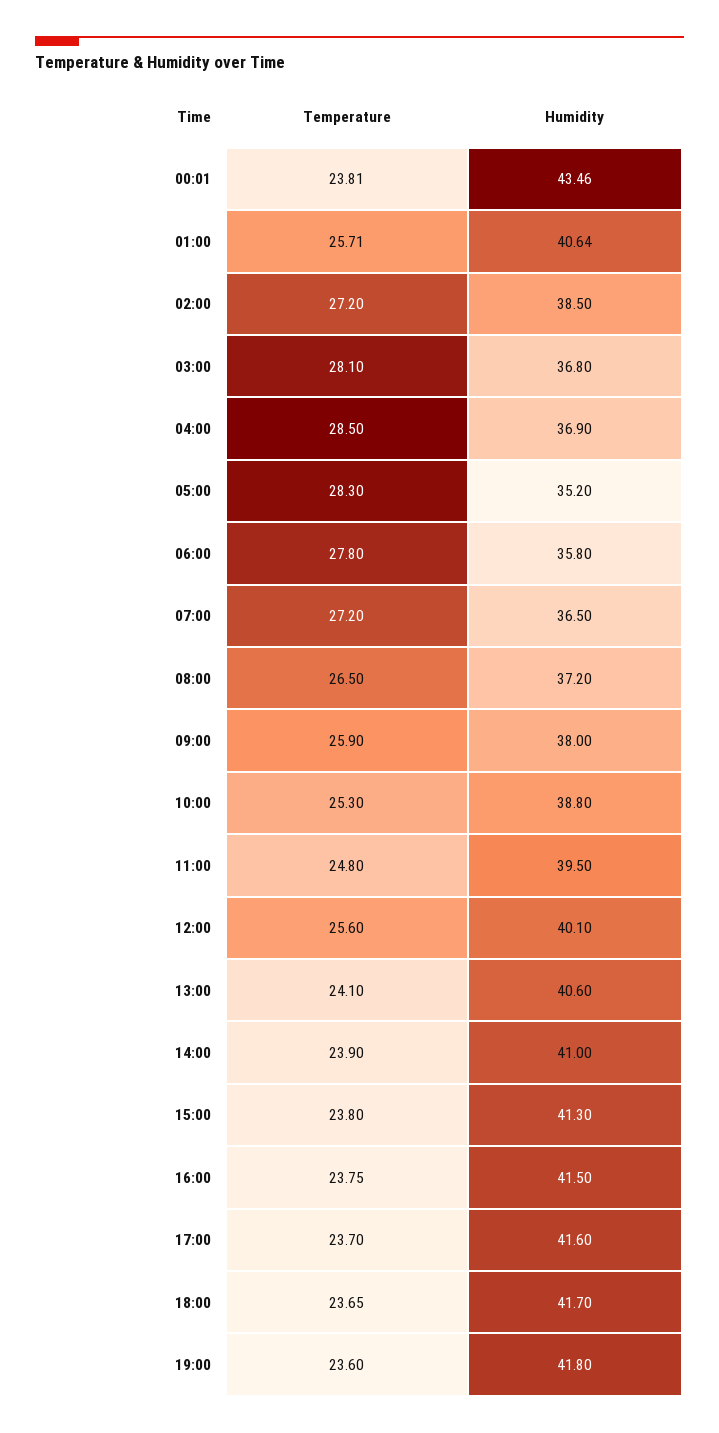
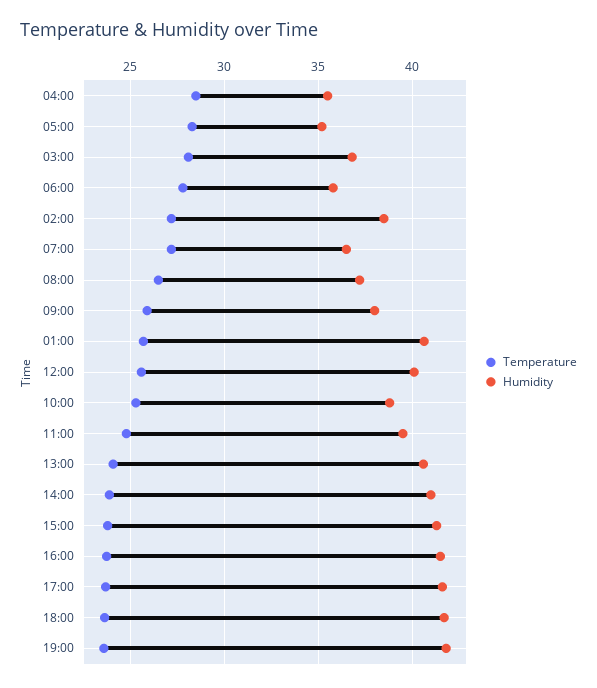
  {
    "Temperature": {
-     "00:01": 23.81,
      "01:00": 25.71,
      "02:00": 27.2,
      "03:00": 28.1,
      "04:00": 28.5,
      "05:00": 28.3,
      "06:00": 27.8,
      "07:00": 27.2,
      "08:00": 26.5,
      "09:00": 25.9,
      "10:00": 25.3,
      "11:00": 24.8,
      "12:00": 25.6,
      "13:00": 24.1,
      "14:00": 23.9,
      "15:00": 23.8,
      "16:00": 23.75,
      "17:00": 23.7,
      "18:00": 23.65,
      "19:00": 23.6
    },
    "Humidity": {
-     "00:01": 43.46,
      "01:00": 40.64,
      "02:00": 38.5,
      "03:00": 36.8,
-     "04:00": 36.9,
+     "04:00": 35.5,
      "05:00": 35.2,
      "06:00": 35.8,
      "07:00": 36.5,
      "08:00": 37.2,
      "09:00": 38,
      "10:00": 38.8,
      "11:00": 39.5,
      "12:00": 40.1,
      "13:00": 40.6,
      "14:00": 41,
      "15:00": 41.3,
      "16:00": 41.5,
      "17:00": 41.6,
      "18:00": 41.7,
      "19:00": 41.8
    }
  }

